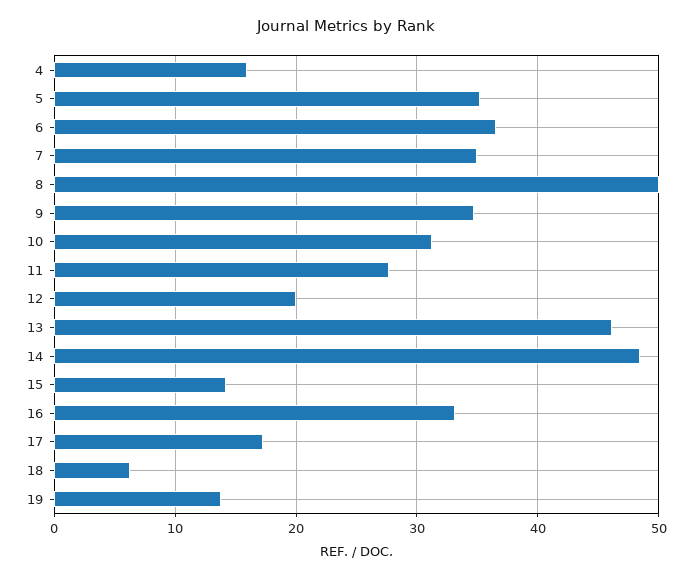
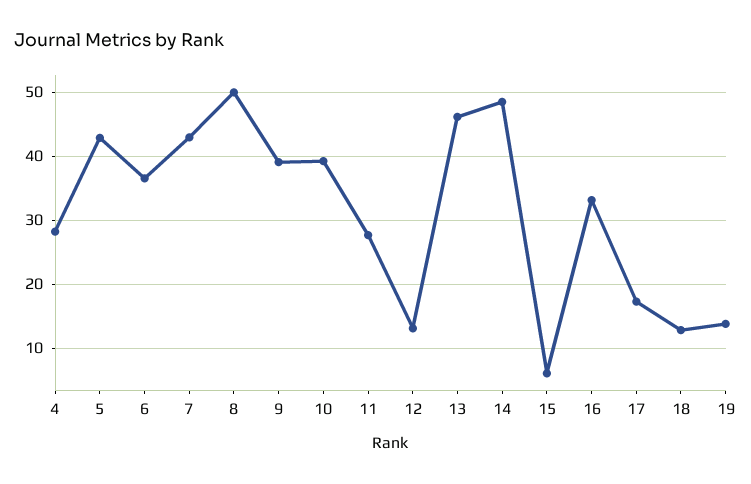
  {
-   "4": 16,
+   "4": 28,
-   "5": 35,
+   "5": 43,
    "6": 37,
-   "7": 35,
+   "7": 43,
    "8": 50,
-   "9": 35,
+   "9": 39,
-   "10": 31,
+   "10": 39,
    "11": 28,
-   "12": 20,
+   "12": 13,
    "13": 46,
    "14": 48,
-   "15": 14,
+   "15": 6,
    "16": 33,
    "17": 17,
-   "18": 6,
+   "18": 13,
    "19": 14
  }

